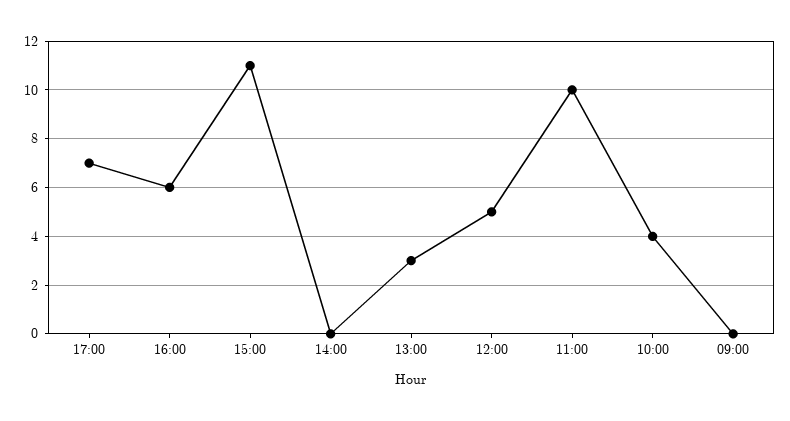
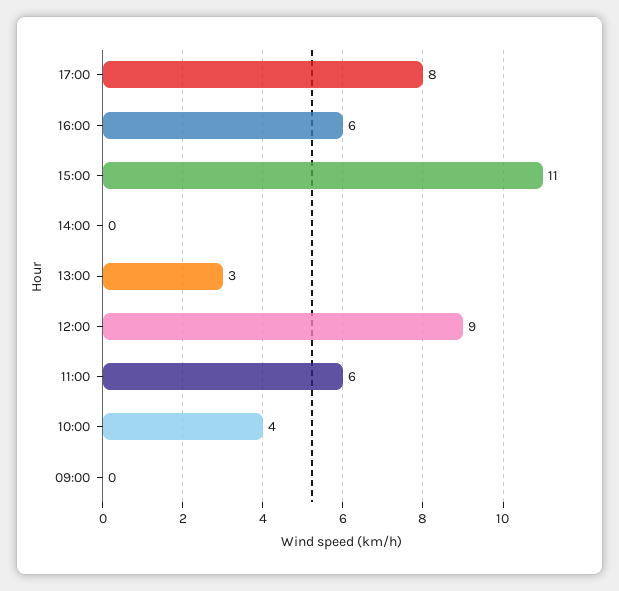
  {
-   "17:00": 7,
+   "17:00": 8,
    "16:00": 6,
    "15:00": 11,
    "14:00": 0,
    "13:00": 3,
-   "12:00": 5,
+   "12:00": 9,
-   "11:00": 10,
+   "11:00": 6,
    "10:00": 4,
    "09:00": 0
  }

